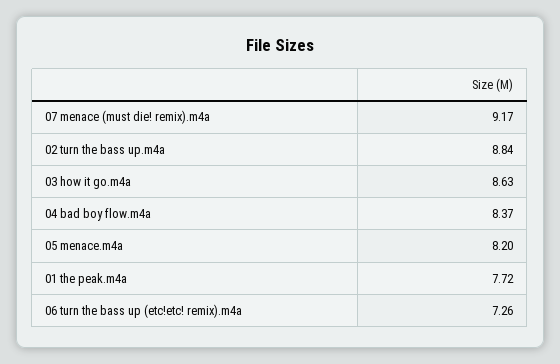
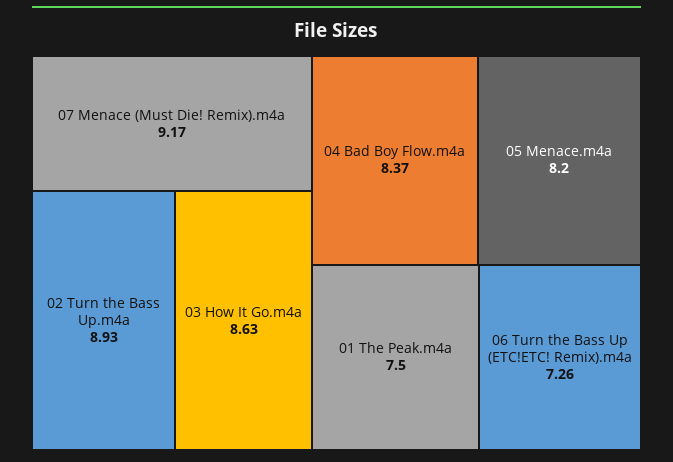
  {
    "07 menace (must die! remix).m4a": 9.17,
-   "02 turn the bass up.m4a": 8.84,
+   "02 turn the bass up.m4a": 8.93,
    "03 how it go.m4a": 8.63,
    "04 bad boy flow.m4a": 8.37,
    "05 menace.m4a": 8.2,
-   "01 the peak.m4a": 7.72,
+   "01 the peak.m4a": 7.5,
    "06 turn the bass up (etc!etc! remix).m4a": 7.26
  }

